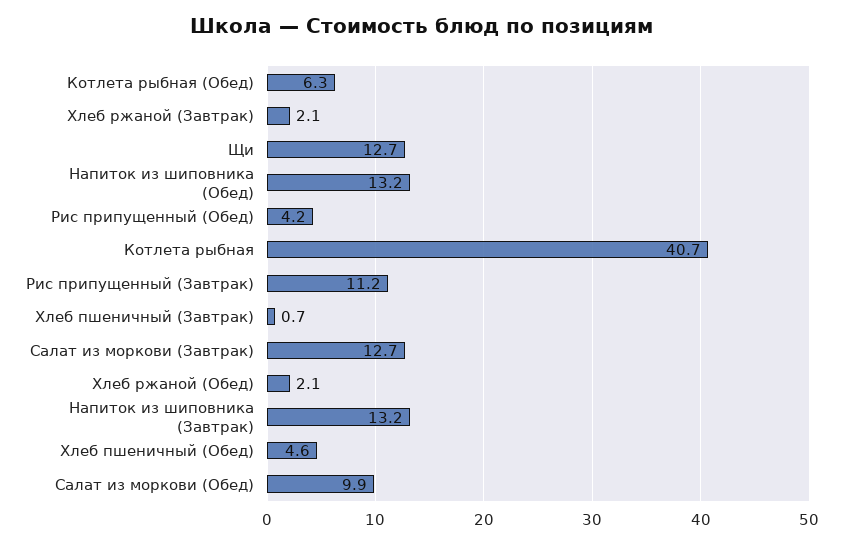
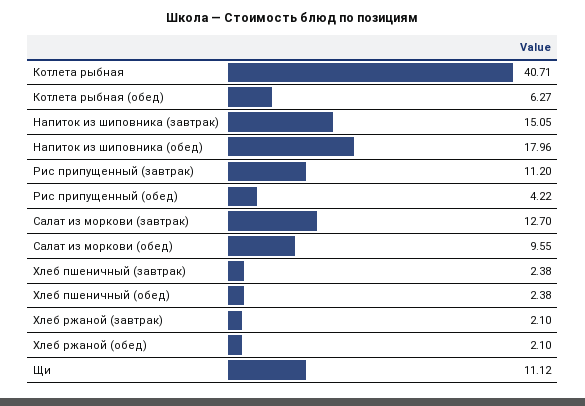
  {
    "Котлета рыбная (Обед)": 6.27,
    "Хлеб ржаной (Завтрак)": 2.1,
-   "Щи": 12.7,
+   "Щи": 11.12,
-   "Напиток из шиповника (Обед)": 13.2,
+   "Напиток из шиповника (Обед)": 17.96,
    "Рис припущенный (Обед)": 4.22,
    "Котлета рыбная": 40.71,
    "Рис припущенный (Завтрак)": 11.2,
-   "Хлеб пшеничный (Завтрак)": 0.7,
+   "Хлеб пшеничный (Завтрак)": 2.38,
    "Салат из моркови (Завтрак)": 12.7,
    "Хлеб ржаной (Обед)": 2.1,
-   "Напиток из шиповника (Завтрак)": 13.2,
+   "Напиток из шиповника (Завтрак)": 15.05,
-   "Хлеб пшеничный (Обед)": 4.6,
+   "Хлеб пшеничный (Обед)": 2.38,
-   "Салат из моркови (Обед)": 9.9
+   "Салат из моркови (Обед)": 9.55
  }

